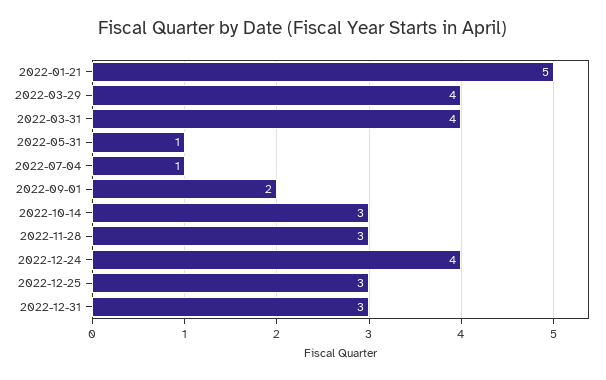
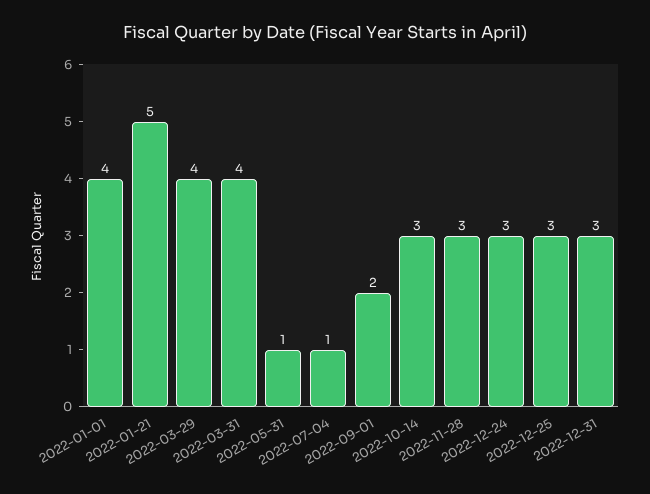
  {
    "2022-01-21": 5,
    "2022-03-29": 4,
    "2022-03-31": 4,
    "2022-05-31": 1,
    "2022-07-04": 1,
    "2022-09-01": 2,
    "2022-10-14": 3,
    "2022-11-28": 3,
-   "2022-12-24": 4,
+   "2022-12-24": 3,
    "2022-12-25": 3,
-   "2022-12-31": 3
+   "2022-12-31": 3,
+   "2022-01-01": 4
  }

